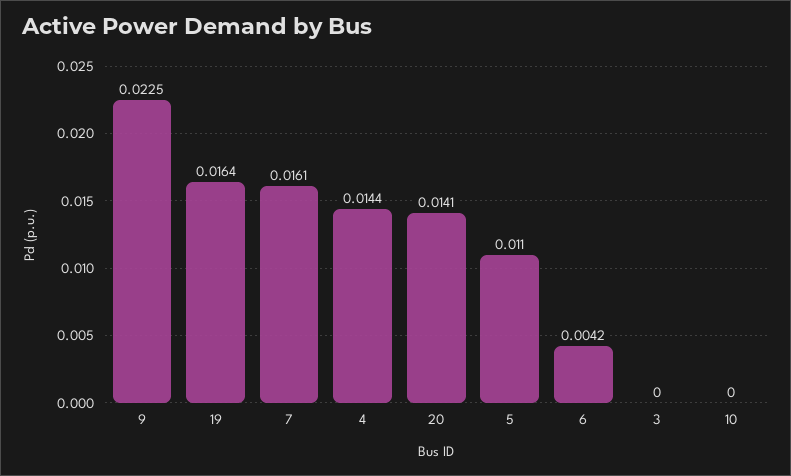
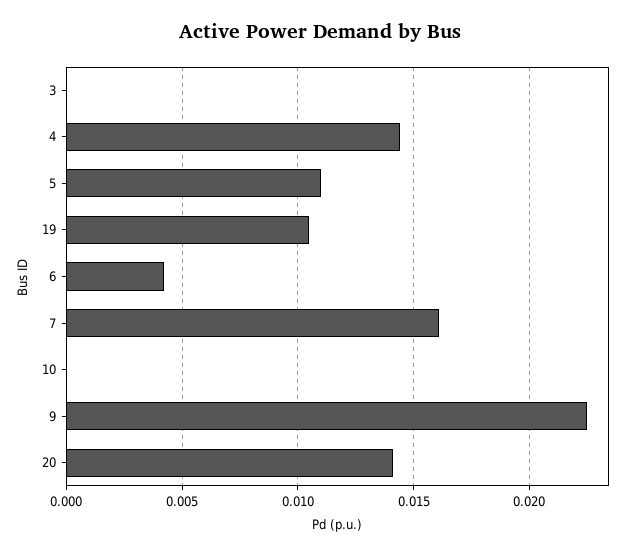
  {
    "9": 0.0225,
-   "19": 0.0164,
+   "19": 0.0105,
    "7": 0.0161,
    "4": 0.0144,
    "20": 0.0141,
    "5": 0.011,
    "6": 0.0042,
    "3": 0,
    "10": 0
  }

